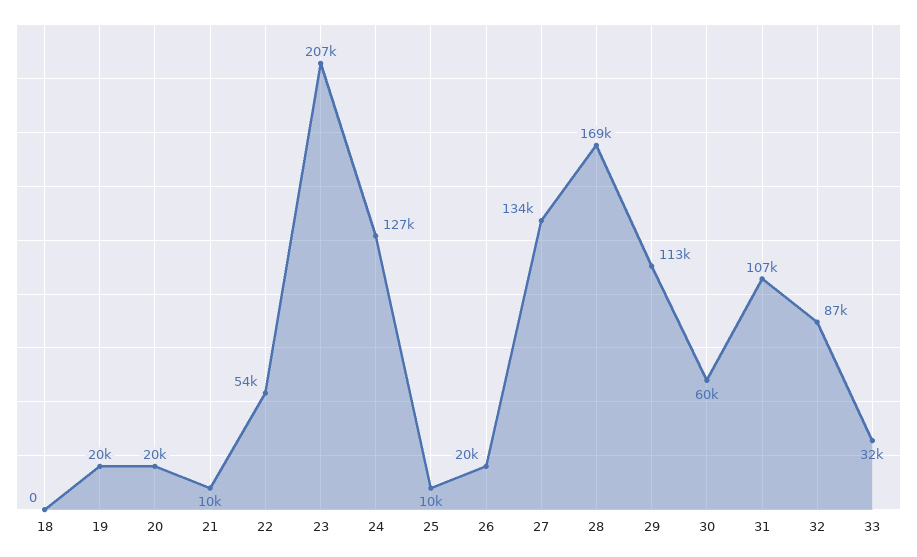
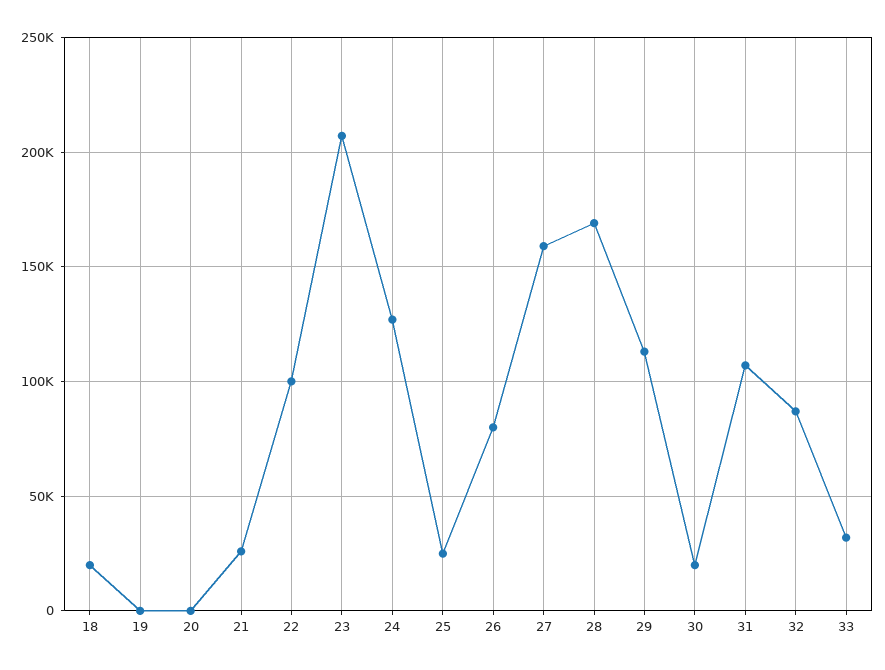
  {
-   "18": 0,
+   "18": 20000,
-   "19": 20000,
+   "19": 0,
-   "20": 20000,
+   "20": 0,
-   "21": 10000,
+   "21": 25000,
-   "22": 54000,
+   "22": 100000,
    "23": 207000,
    "24": 127000,
-   "25": 10000,
+   "25": 25000,
-   "26": 20000,
+   "26": 80000,
-   "27": 134000,
+   "27": 160000,
    "28": 169000,
    "29": 113000,
-   "30": 60000,
+   "30": 20000,
    "31": 107000,
    "32": 87000,
    "33": 32000
  }

